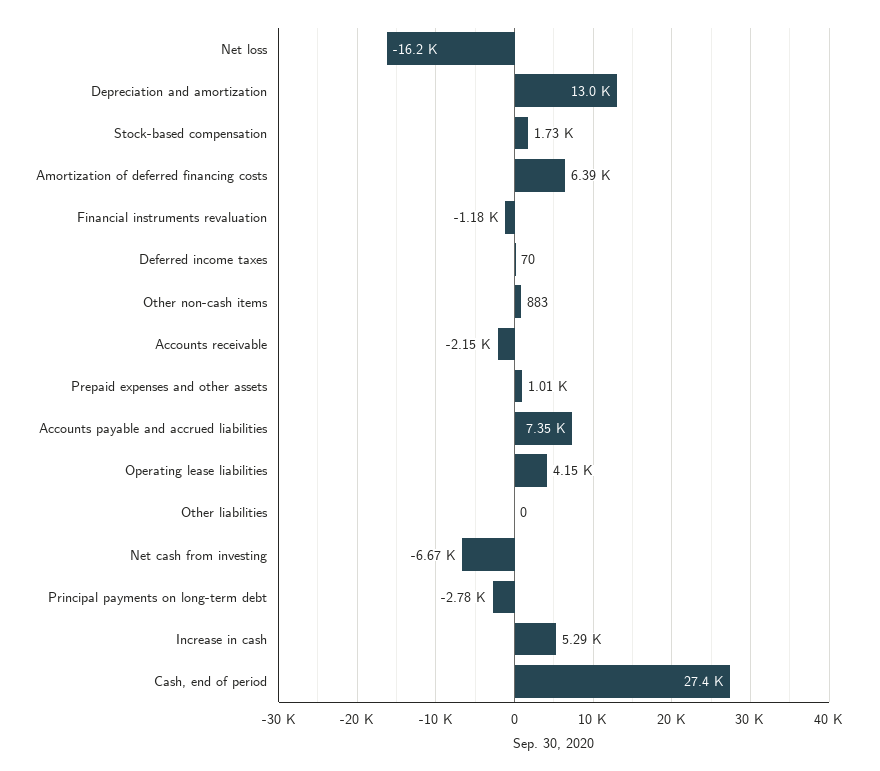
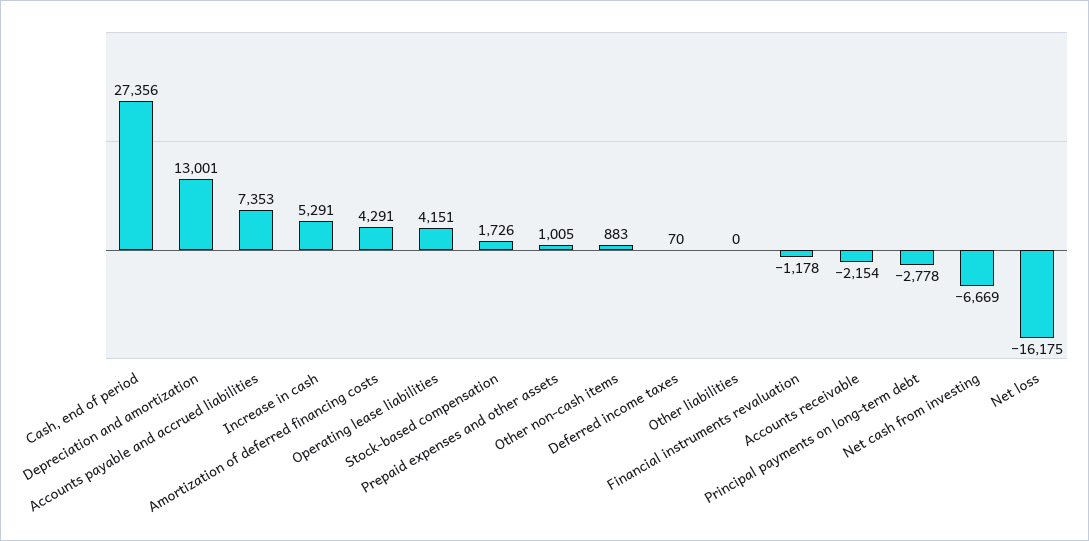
  {
    "Net loss": -16175,
    "Depreciation and amortization": 13001,
    "Stock-based compensation": 1726,
-   "Amortization of deferred financing costs": 6390,
+   "Amortization of deferred financing costs": 4291,
    "Financial instruments revaluation": -1178,
    "Deferred income taxes": 70,
    "Other non-cash items": 883,
    "Accounts receivable": -2154,
    "Prepaid expenses and other assets": 1005,
    "Accounts payable and accrued liabilities": 7353,
    "Operating lease liabilities": 4151,
    "Other liabilities": 0,
    "Net cash from investing": -6669,
    "Principal payments on long-term debt": -2778,
    "Increase in cash": 5291,
    "Cash, end of period": 27356
  }

